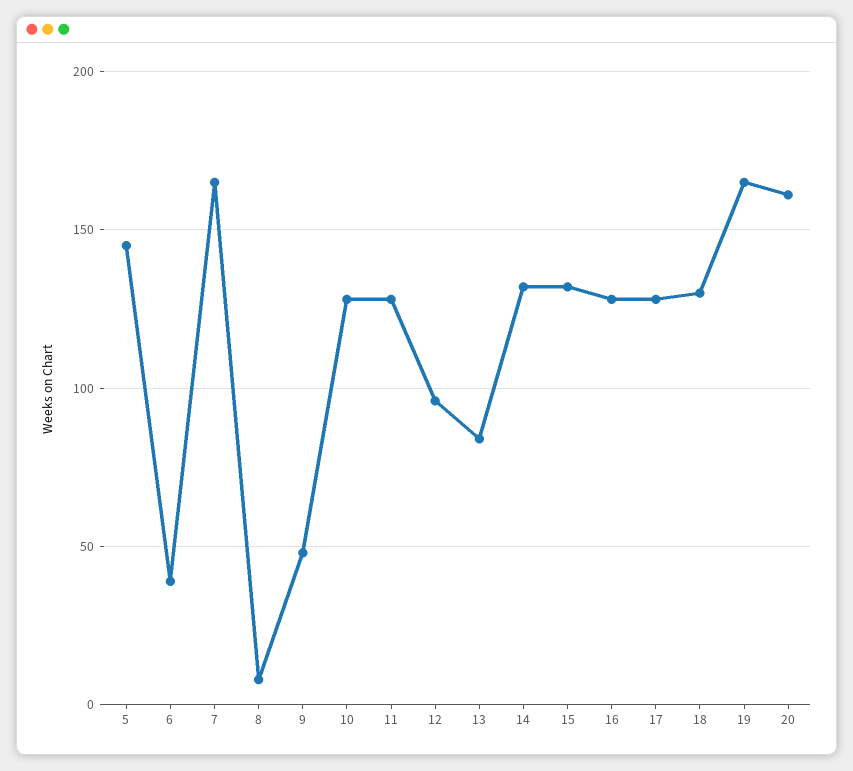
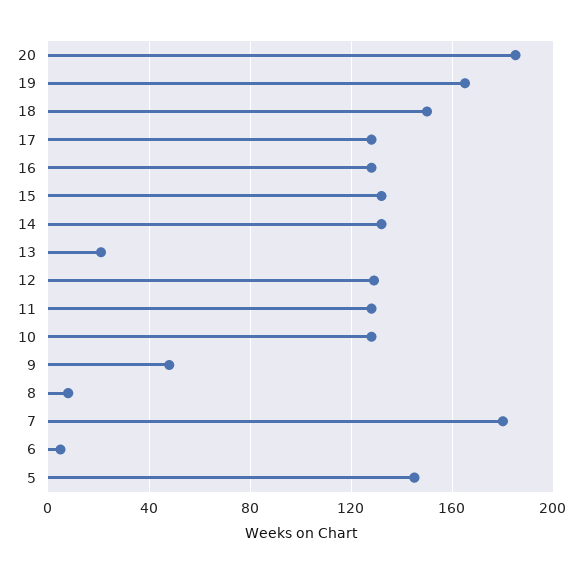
  {
    "5": 145,
-   "6": 40,
+   "6": 5,
-   "7": 165,
+   "7": 180,
    "8": 10,
    "9": 50,
    "10": 130,
    "11": 130,
-   "12": 95,
+   "12": 130,
-   "13": 85,
+   "13": 20,
    "14": 130,
    "15": 130,
    "16": 130,
    "17": 130,
-   "18": 130,
+   "18": 150,
    "19": 165,
-   "20": 160
+   "20": 185
  }

